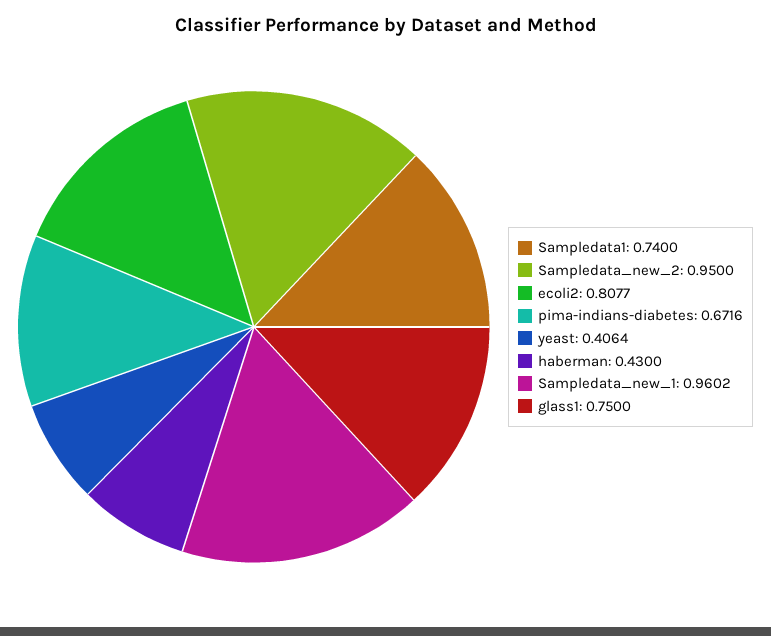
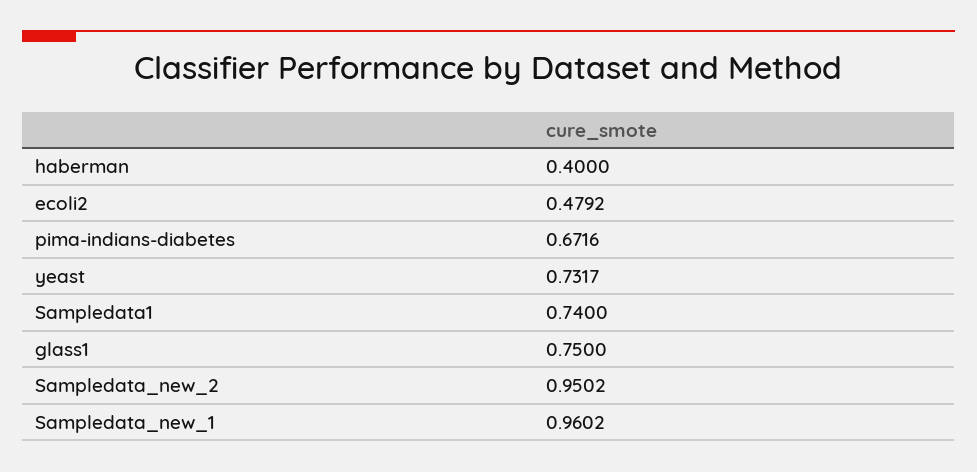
  {
    "Sampledata1": 0.74,
-   "Sampledata_new_2": 0.95,
+   "Sampledata_new_2": 0.9502,
-   "ecoli2": 0.8077,
+   "ecoli2": 0.4792,
    "pima-indians-diabetes": 0.6716,
-   "yeast": 0.4064,
+   "yeast": 0.7317,
-   "haberman": 0.43,
+   "haberman": 0.4,
    "Sampledata_new_1": 0.9602,
    "glass1": 0.75
  }

